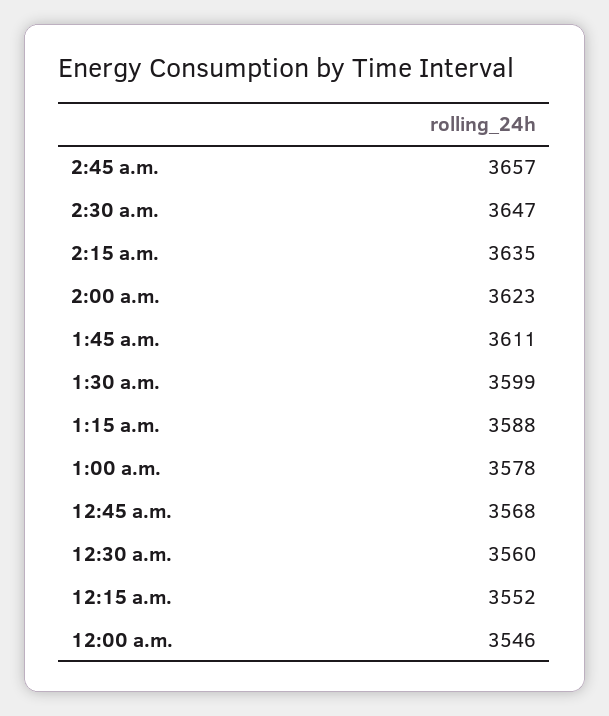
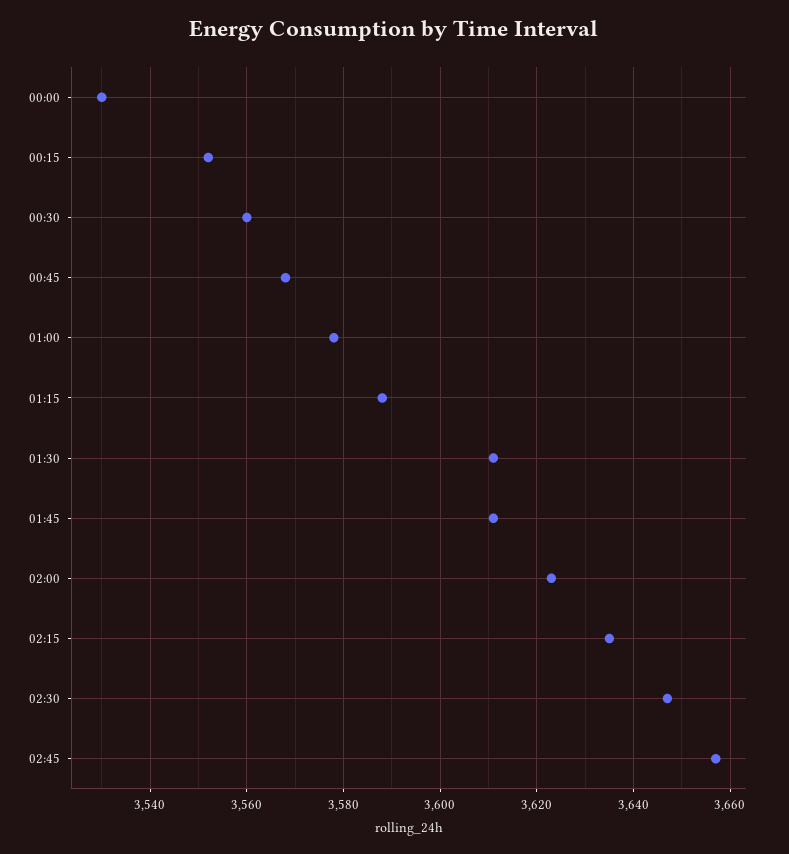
  {
    "2:45 a.m.": 3657,
    "2:30 a.m.": 3647,
    "2:15 a.m.": 3635,
    "2:00 a.m.": 3623,
    "1:45 a.m.": 3611,
-   "1:30 a.m.": 3599,
+   "1:30 a.m.": 3610,
    "1:15 a.m.": 3588,
    "1:00 a.m.": 3578,
    "12:45 a.m.": 3568,
    "12:30 a.m.": 3560,
    "12:15 a.m.": 3552,
-   "12:00 a.m.": 3546
+   "12:00 a.m.": 3530
  }

